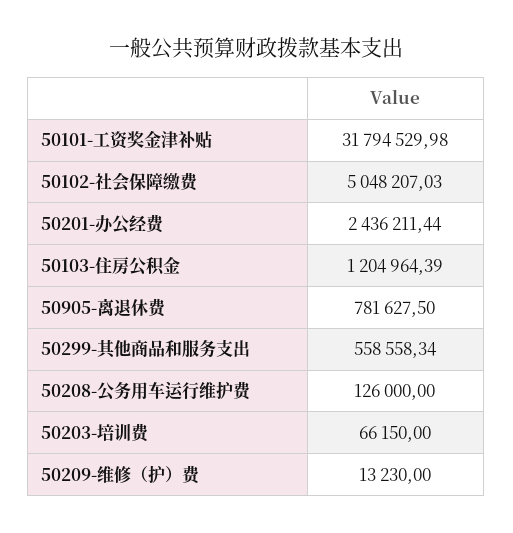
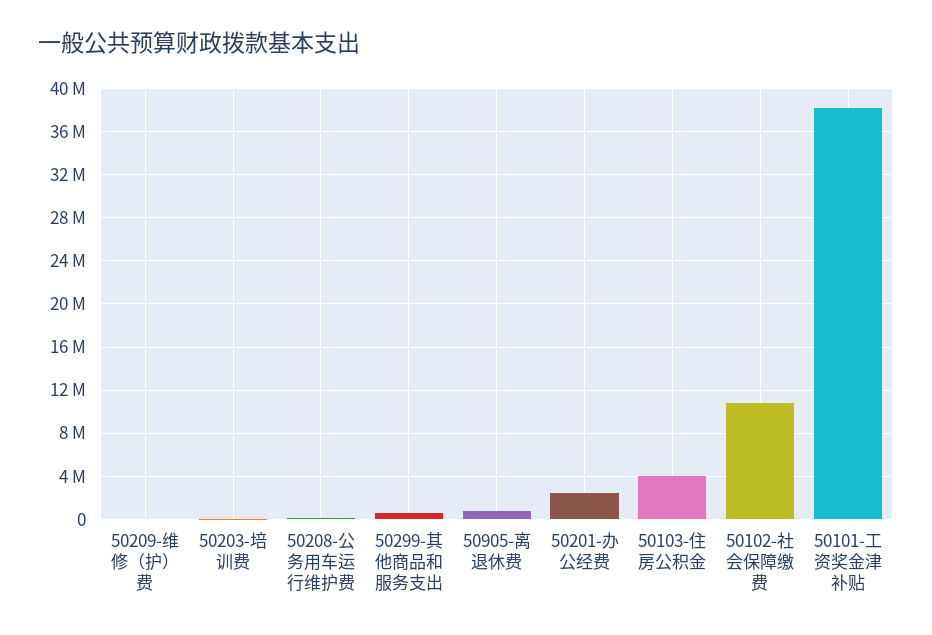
  {
-   "50101-工资奖金津补贴": 31794529.98,
+   "50101-工资奖金津补贴": 38000000,
-   "50102-社会保障缴费": 5048207.03,
+   "50102-社会保障缴费": 11000000,
    "50201-办公经费": 2436211.44,
-   "50103-住房公积金": 1204964.39,
+   "50103-住房公积金": 4000000,
    "50905-离退休费": 781627.5,
    "50299-其他商品和服务支出": 558558.34,
    "50208-公务用车运行维护费": 126000,
    "50203-培训费": 66150,
    "50209-维修（护）费": 13230
  }

